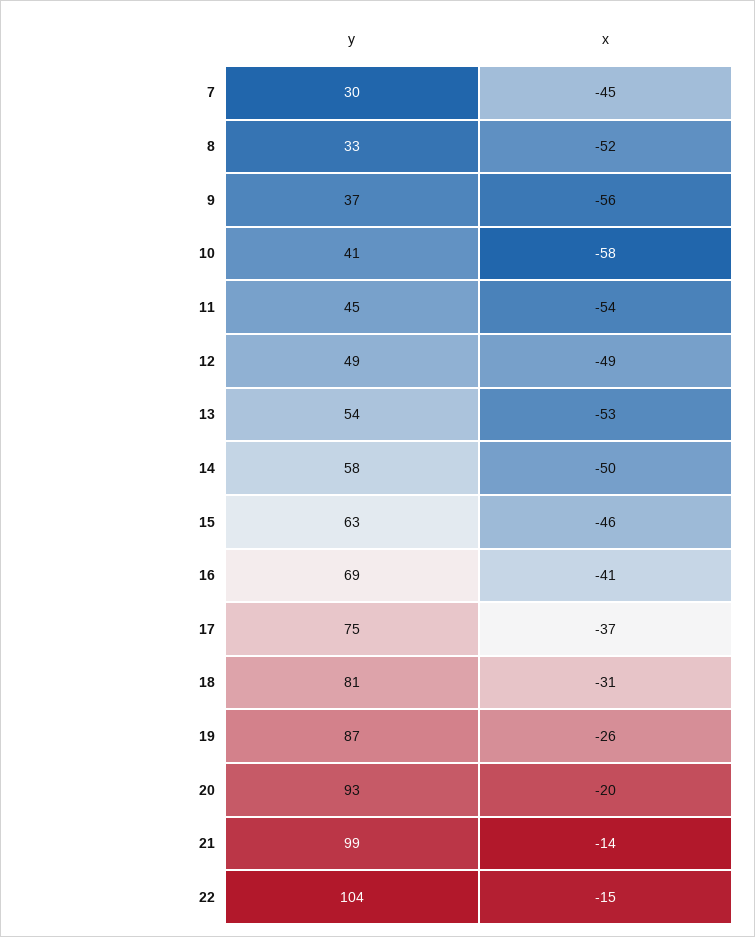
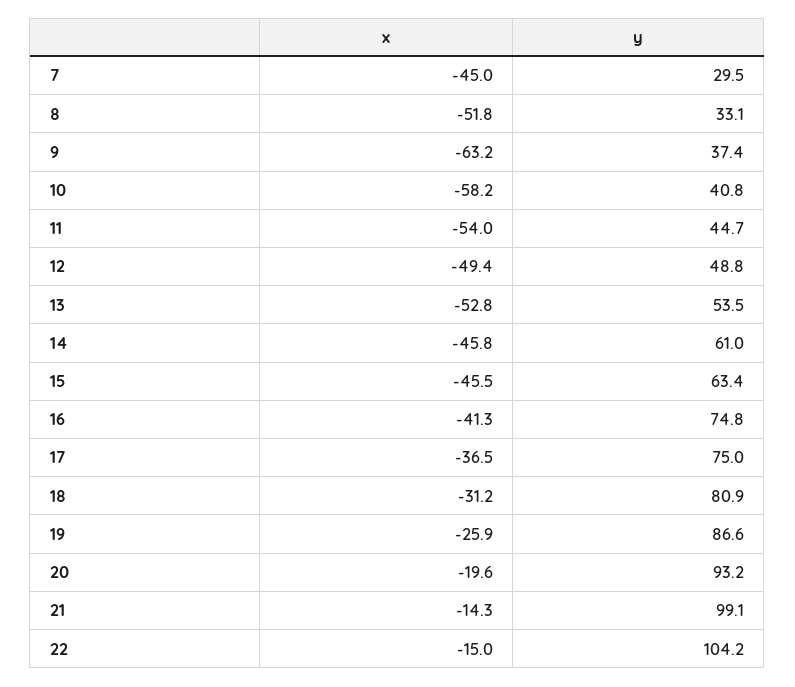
  {
    "y": {
      "7": 29.5,
      "8": 33.1,
      "9": 37.4,
      "10": 40.8,
      "11": 44.7,
      "12": 48.8,
      "13": 53.5,
-     "14": 58,
+     "14": 61,
      "15": 63.4,
-     "16": 69,
+     "16": 74.8,
      "17": 75,
      "18": 80.9,
      "19": 86.6,
      "20": 93.2,
      "21": 99.1,
      "22": 104.2
    },
    "x": {
      "7": -45,
      "8": -51.8,
-     "9": -56,
+     "9": -63.2,
      "10": -58.2,
      "11": -54,
      "12": -49.4,
      "13": -52.8,
-     "14": -50,
+     "14": -45.8,
      "15": -45.5,
      "16": -41.3,
      "17": -36.5,
      "18": -31.2,
      "19": -25.9,
      "20": -19.6,
      "21": -14.3,
      "22": -15
    }
  }

